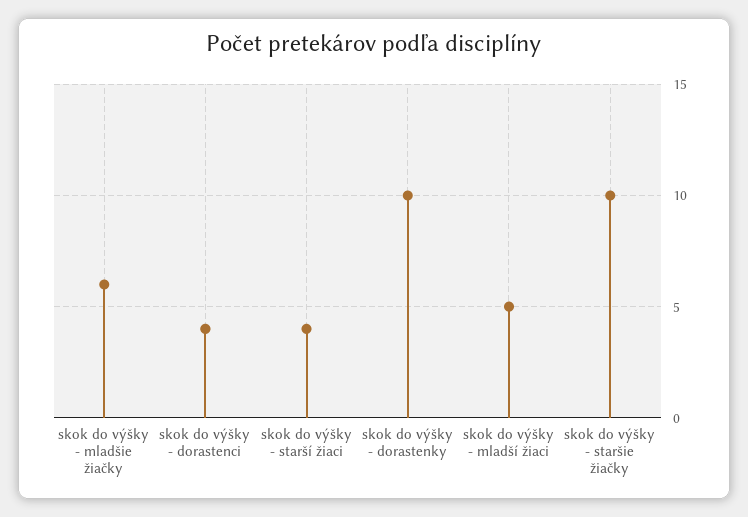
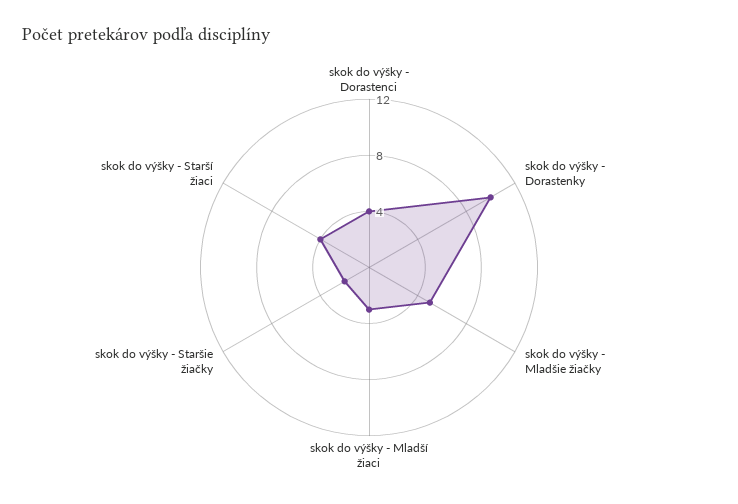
  {
-   "skok do výšky - mladšie žiačky": 6,
+   "skok do výšky - mladšie žiačky": 5,
    "skok do výšky - dorastenci": 4,
    "skok do výšky - starší žiaci": 4,
    "skok do výšky - dorastenky": 10,
-   "skok do výšky - mladší žiaci": 5,
+   "skok do výšky - mladší žiaci": 3,
-   "skok do výšky - staršie žiačky": 10
+   "skok do výšky - staršie žiačky": 2
  }

